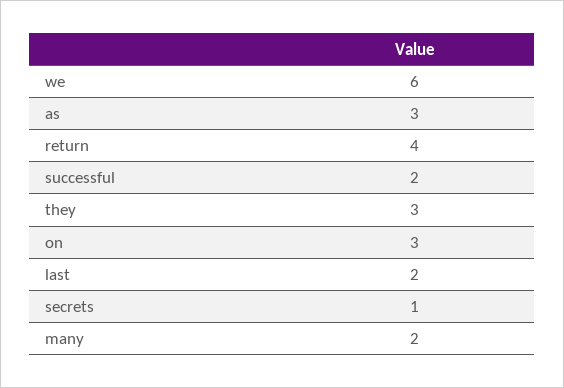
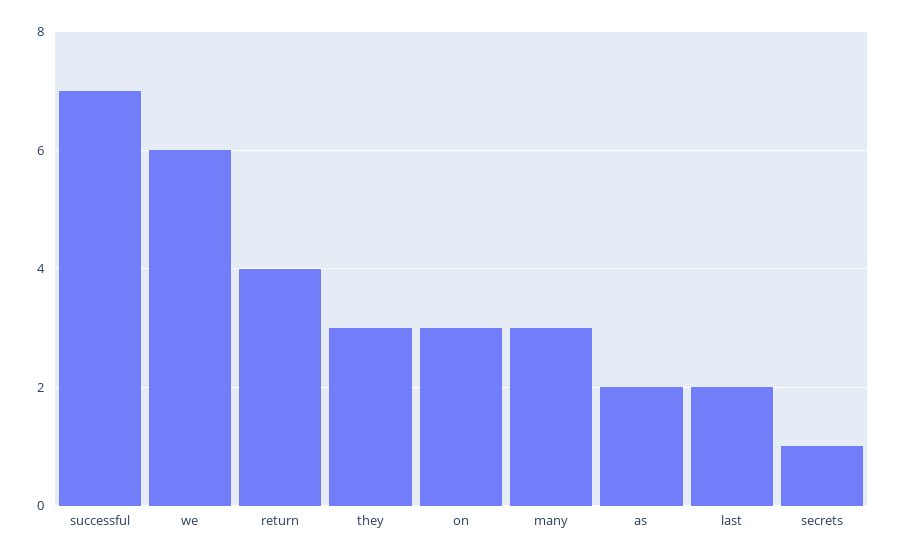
  {
    "we": 6,
-   "as": 3,
+   "as": 2,
    "return": 4,
-   "successful": 2,
+   "successful": 7,
    "they": 3,
    "on": 3,
    "last": 2,
    "secrets": 1,
-   "many": 2
+   "many": 3
  }

